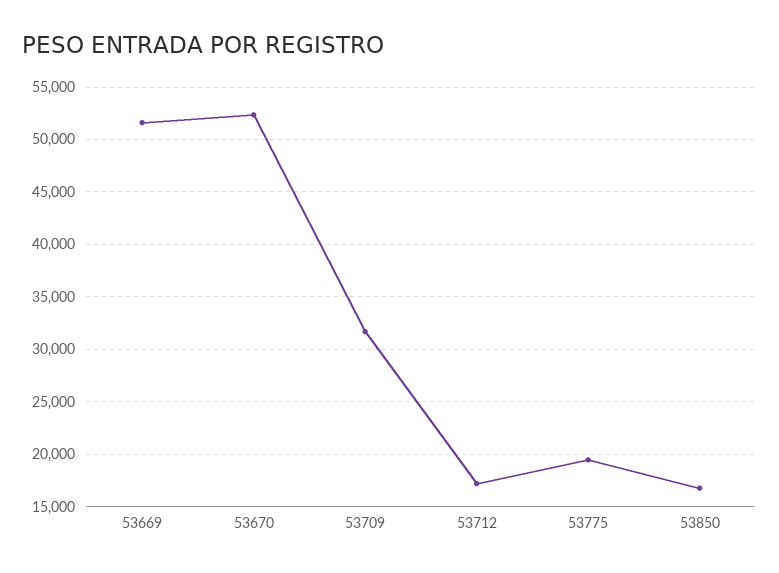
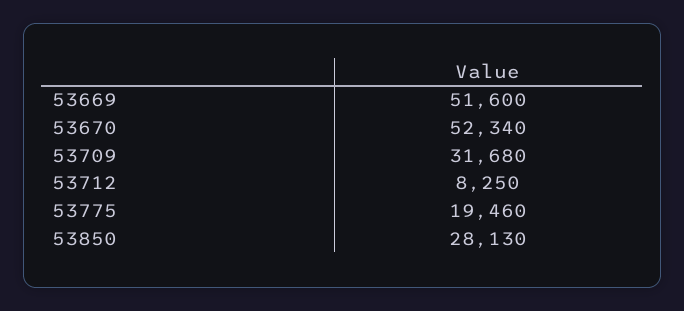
  {
    "53669": 51600,
    "53670": 52340,
    "53709": 31680,
-   "53712": 17000,
+   "53712": 8250,
    "53775": 19460,
-   "53850": 17000
+   "53850": 28130
  }

